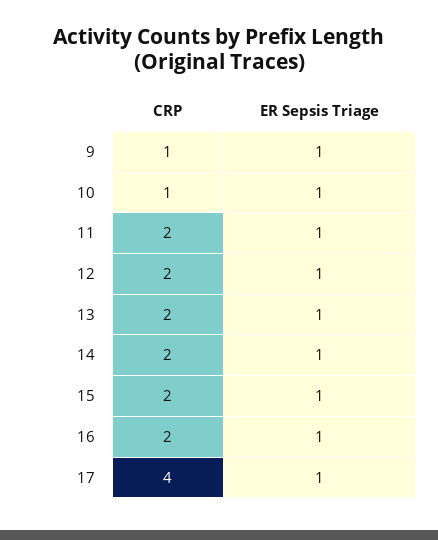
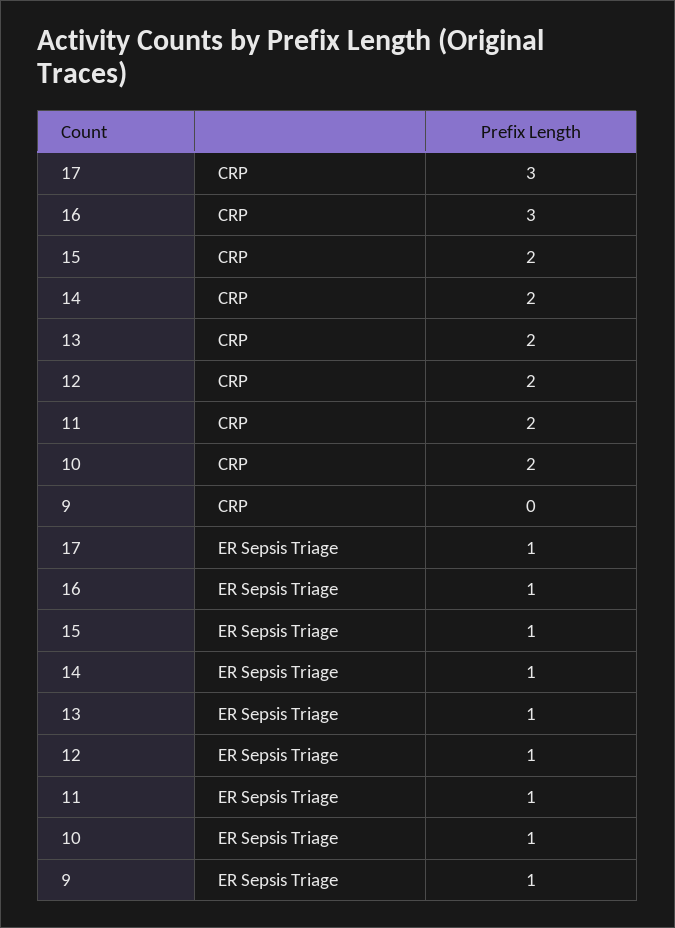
  {
    "CRP": {
-     "9": 1,
+     "9": 0,
-     "10": 1,
+     "10": 2,
      "11": 2,
      "12": 2,
      "13": 2,
      "14": 2,
      "15": 2,
-     "16": 2,
+     "16": 3,
-     "17": 4
+     "17": 3
    },
    "ER Sepsis Triage": {
      "9": 1,
      "10": 1,
      "11": 1,
      "12": 1,
      "13": 1,
      "14": 1,
      "15": 1,
      "16": 1,
      "17": 1
    }
  }

